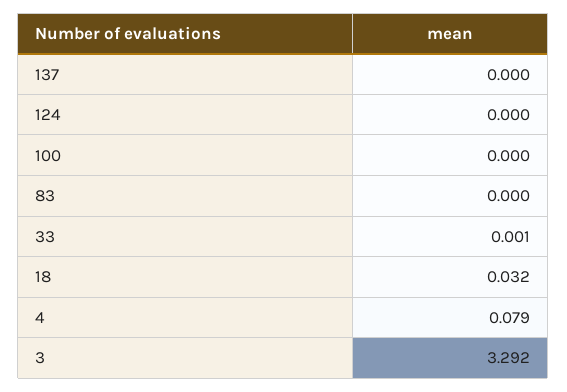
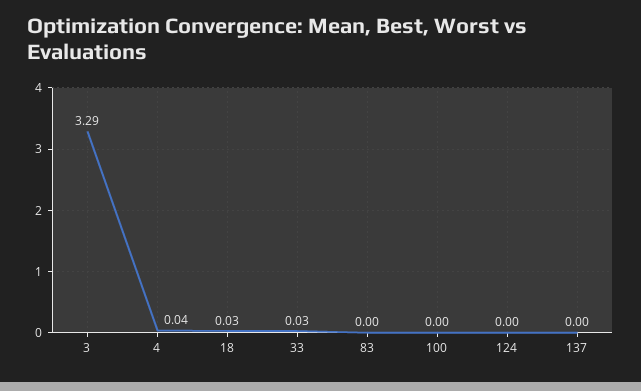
  {
    "137": 0,
    "124": 0,
    "100": 0,
    "83": 0,
-   "33": 0.001,
+   "33": 0.03,
    "18": 0.032,
-   "4": 0.079,
+   "4": 0.04,
    "3": 3.292
  }

